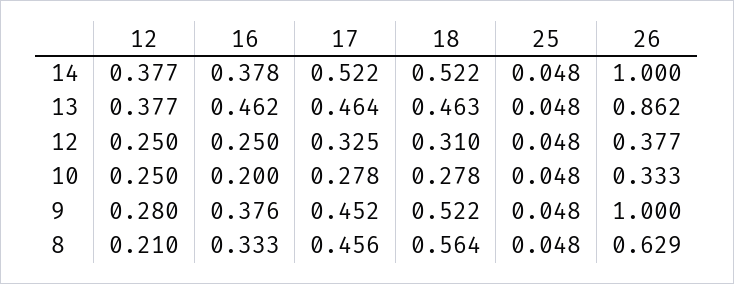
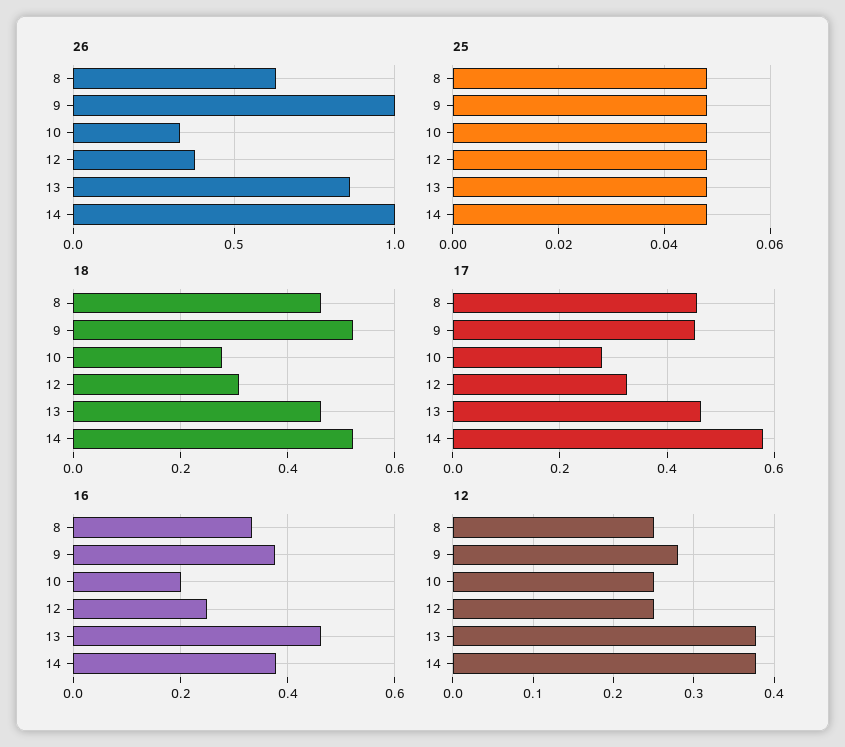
  {
    "12": {
      "14": 0.377,
      "13": 0.377,
      "12": 0.25,
      "10": 0.25,
      "9": 0.28,
-     "8": 0.21
+     "8": 0.25
    },
    "16": {
      "14": 0.378,
      "13": 0.462,
      "12": 0.25,
      "10": 0.2,
      "9": 0.376,
      "8": 0.333
    },
    "17": {
-     "14": 0.522,
+     "14": 0.58,
      "13": 0.464,
      "12": 0.325,
      "10": 0.278,
      "9": 0.452,
      "8": 0.456
    },
    "18": {
      "14": 0.522,
      "13": 0.463,
      "12": 0.31,
      "10": 0.278,
      "9": 0.522,
-     "8": 0.564
+     "8": 0.46
    },
    "25": {
      "14": 0.048,
      "13": 0.048,
      "12": 0.048,
      "10": 0.048,
      "9": 0.048,
      "8": 0.048
    },
    "26": {
      "14": 1,
      "13": 0.862,
      "12": 0.377,
      "10": 0.333,
      "9": 1,
      "8": 0.629
    }
  }

